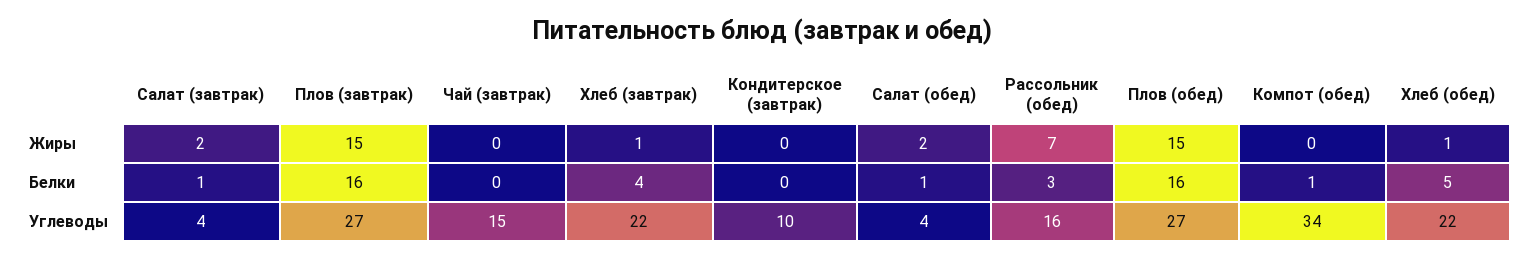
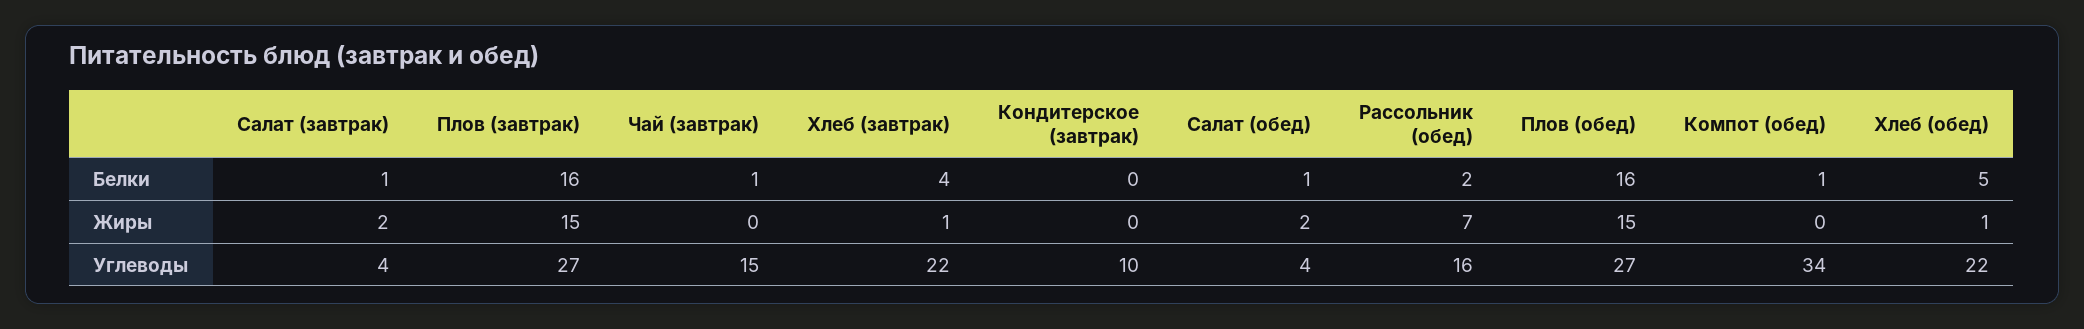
  {
    "Салат (завтрак)": {
      "Жиры": 2,
      "Белки": 1,
      "Углеводы": 4
    },
    "Плов (завтрак)": {
      "Жиры": 15,
      "Белки": 16,
      "Углеводы": 27
    },
    "Чай (завтрак)": {
      "Жиры": 0,
-     "Белки": 0,
+     "Белки": 1,
      "Углеводы": 15
    },
    "Хлеб (завтрак)": {
      "Жиры": 1,
      "Белки": 4,
      "Углеводы": 22
    },
    "Кондитерское (завтрак)": {
      "Жиры": 0,
      "Белки": 0,
      "Углеводы": 10
    },
    "Салат (обед)": {
      "Жиры": 2,
      "Белки": 1,
      "Углеводы": 4
    },
    "Рассольник (обед)": {
      "Жиры": 7,
-     "Белки": 3,
+     "Белки": 2,
      "Углеводы": 16
    },
    "Плов (обед)": {
      "Жиры": 15,
      "Белки": 16,
      "Углеводы": 27
    },
    "Компот (обед)": {
      "Жиры": 0,
      "Белки": 1,
      "Углеводы": 34
    },
    "Хлеб (обед)": {
      "Жиры": 1,
      "Белки": 5,
      "Углеводы": 22
    }
  }

